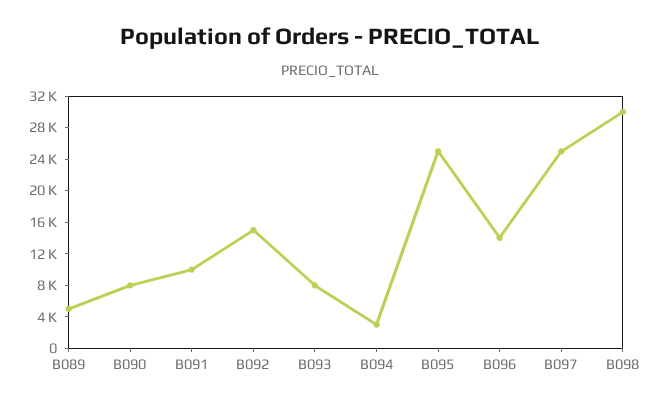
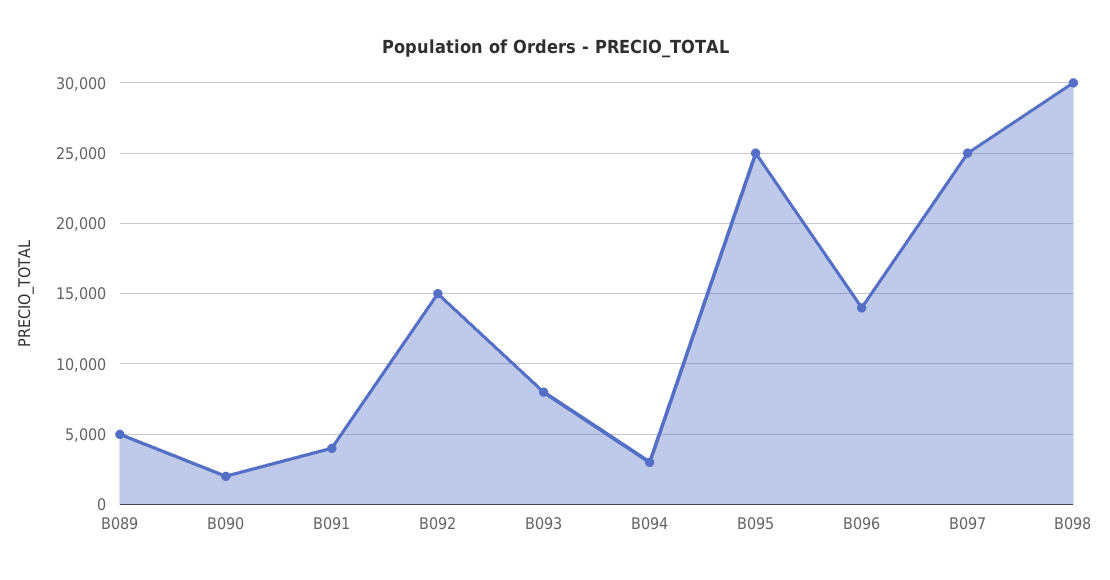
  {
    "B089": 5000,
-   "B090": 8000,
+   "B090": 2000,
-   "B091": 10000,
+   "B091": 4000,
    "B092": 15000,
    "B093": 8000,
    "B094": 3000,
    "B095": 25000,
    "B096": 14000,
    "B097": 25000,
    "B098": 30000
  }

